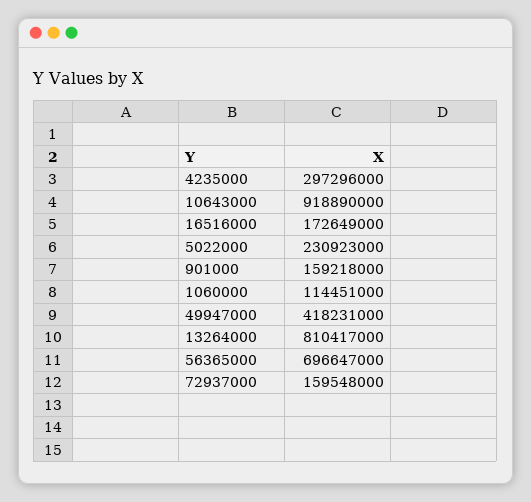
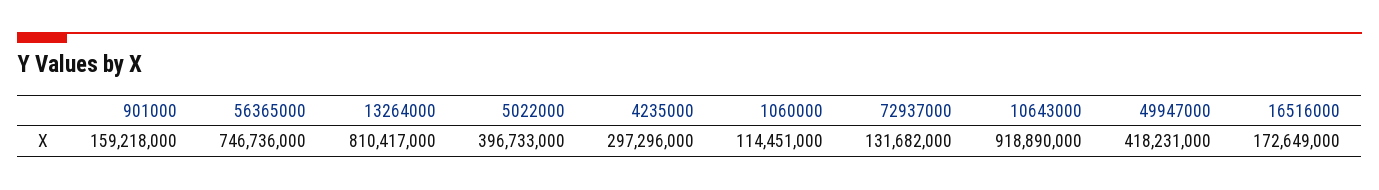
  {
    "4235000": 297296000,
    "10643000": 918890000,
    "16516000": 172649000,
-   "5022000": 230923000,
+   "5022000": 396733000,
    "901000": 159218000,
    "1060000": 114451000,
    "49947000": 418231000,
    "13264000": 810417000,
-   "56365000": 696647000,
+   "56365000": 746736000,
-   "72937000": 159548000
+   "72937000": 131682000
  }

